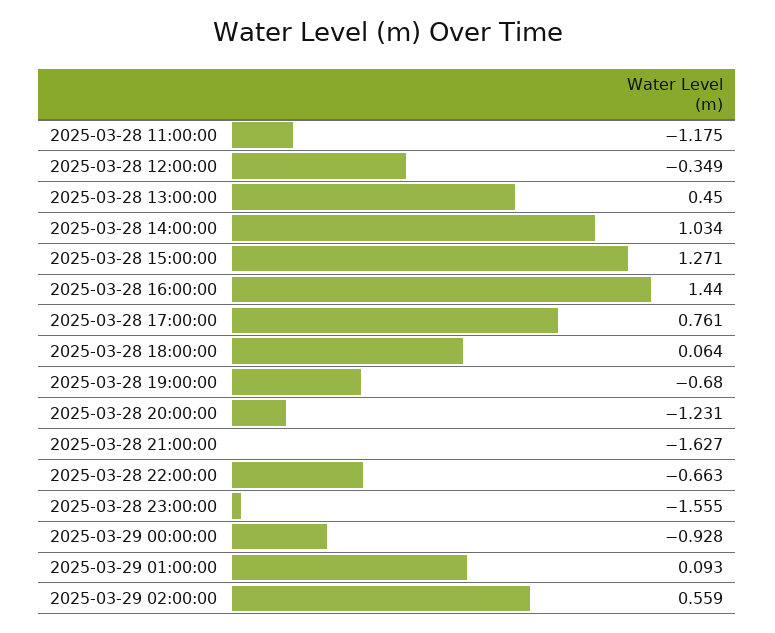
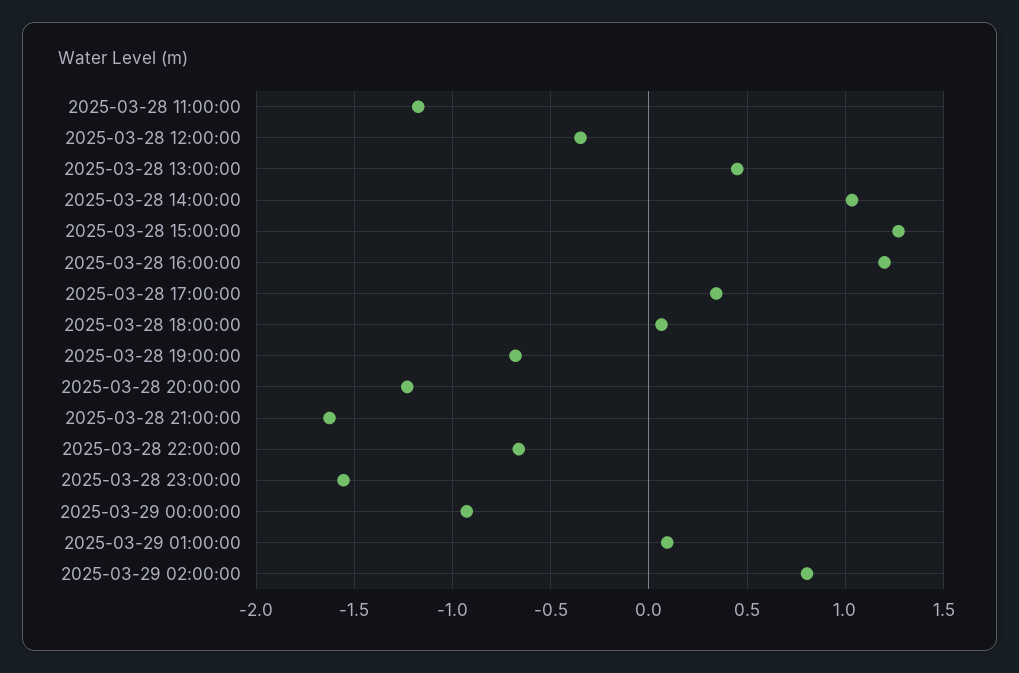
  {
    "2025-03-28 11:00:00": -1.175,
    "2025-03-28 12:00:00": -0.349,
    "2025-03-28 13:00:00": 0.45,
    "2025-03-28 14:00:00": 1.034,
    "2025-03-28 15:00:00": 1.271,
-   "2025-03-28 16:00:00": 1.44,
+   "2025-03-28 16:00:00": 1.2,
-   "2025-03-28 17:00:00": 0.761,
+   "2025-03-28 17:00:00": 0.35,
    "2025-03-28 18:00:00": 0.064,
    "2025-03-28 19:00:00": -0.68,
    "2025-03-28 20:00:00": -1.231,
    "2025-03-28 21:00:00": -1.627,
    "2025-03-28 22:00:00": -0.663,
    "2025-03-28 23:00:00": -1.555,
    "2025-03-29 00:00:00": -0.928,
    "2025-03-29 01:00:00": 0.093,
-   "2025-03-29 02:00:00": 0.559
+   "2025-03-29 02:00:00": 0.8
  }

